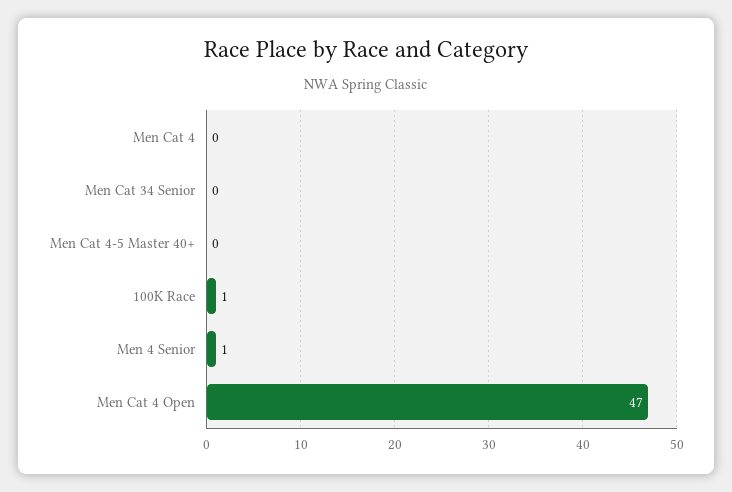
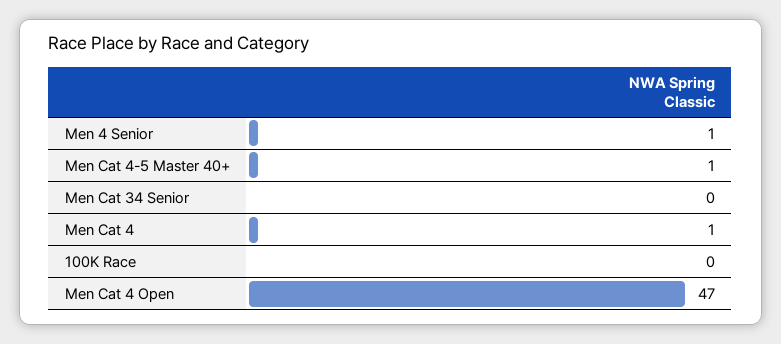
  {
-   "Men Cat 4": 0,
+   "Men Cat 4": 1,
    "Men Cat 34 Senior": 0,
-   "Men Cat 4-5 Master 40+": 0,
+   "Men Cat 4-5 Master 40+": 1,
-   "100K Race": 1,
+   "100K Race": 0,
    "Men 4 Senior": 1,
    "Men Cat 4 Open": 47
  }

